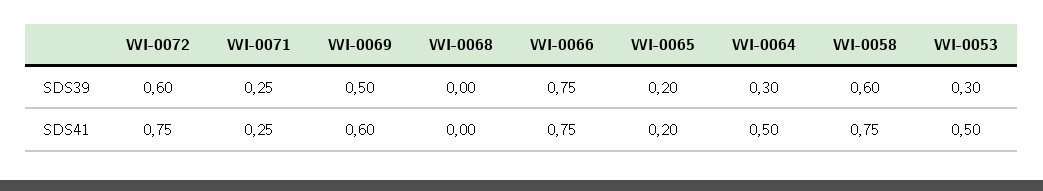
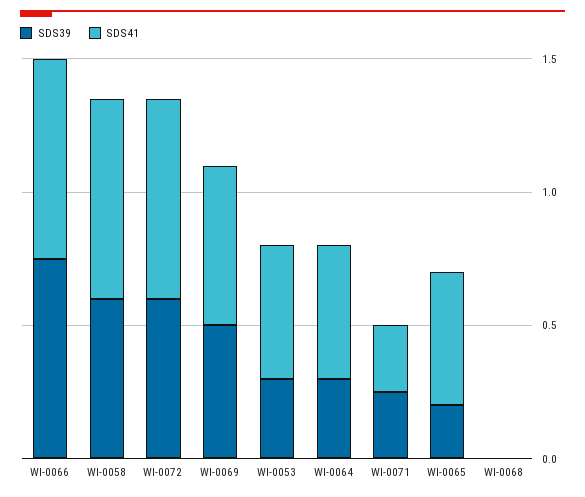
  {
    "SDS39": {
      "WI-0072": 0.6,
      "WI-0071": 0.25,
      "WI-0069": 0.5,
      "WI-0068": 0,
      "WI-0066": 0.75,
      "WI-0065": 0.2,
      "WI-0064": 0.3,
      "WI-0058": 0.6,
      "WI-0053": 0.3
    },
    "SDS41": {
      "WI-0072": 0.75,
      "WI-0071": 0.25,
      "WI-0069": 0.6,
      "WI-0068": 0,
      "WI-0066": 0.75,
-     "WI-0065": 0.2,
+     "WI-0065": 0.5,
      "WI-0064": 0.5,
      "WI-0058": 0.75,
      "WI-0053": 0.5
    }
  }

